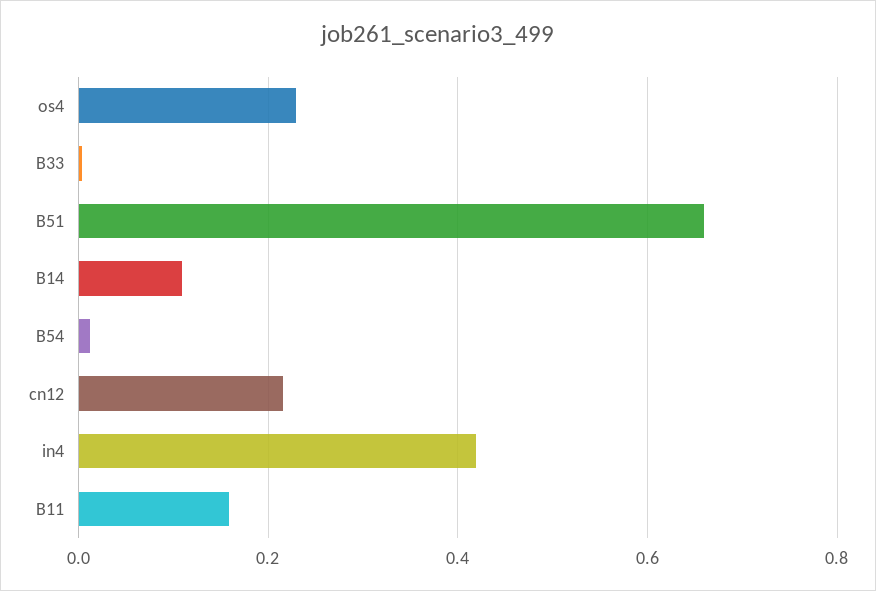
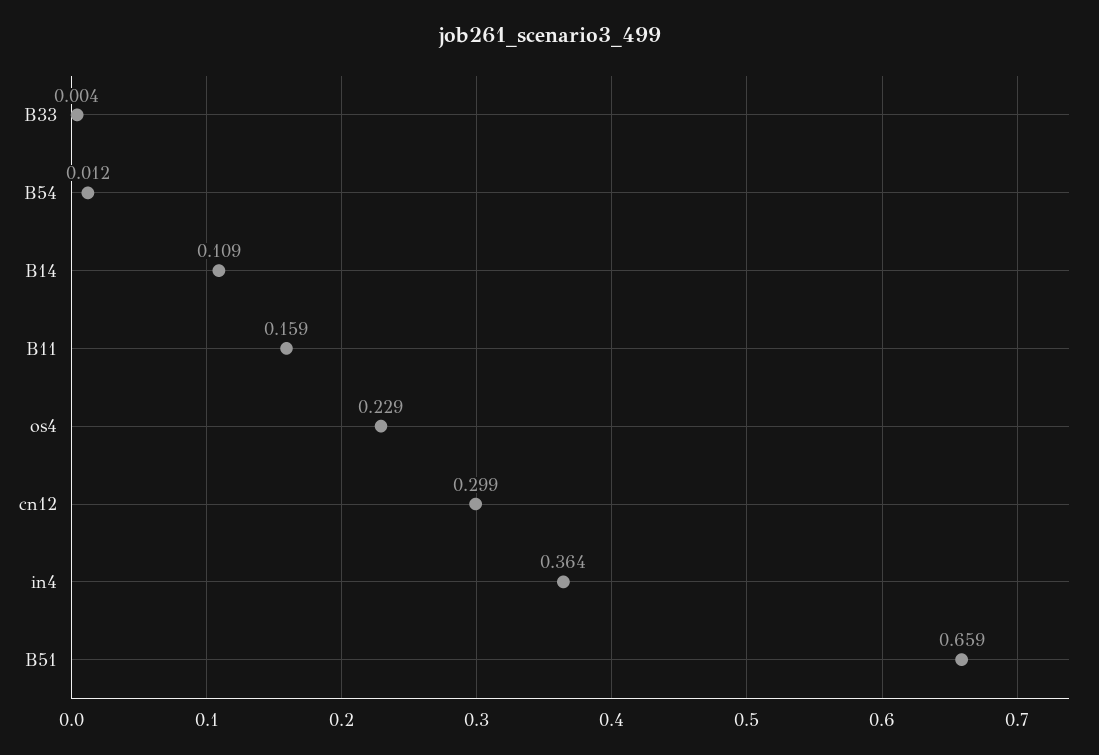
  {
    "os4": 0.229,
    "B33": 0.004,
    "B51": 0.659,
    "B14": 0.109,
    "B54": 0.012,
-   "cn12": 0.22,
+   "cn12": 0.299,
-   "in4": 0.42,
+   "in4": 0.364,
    "B11": 0.159
  }

